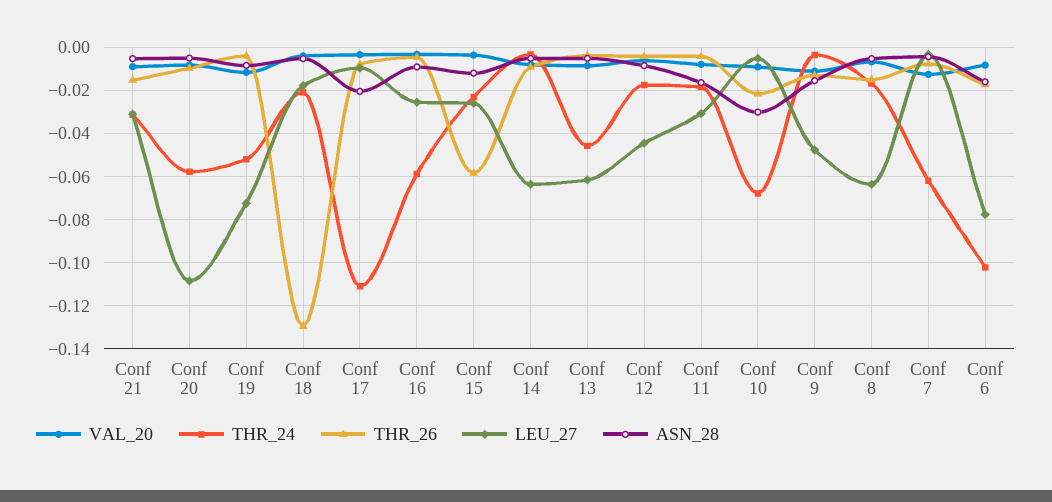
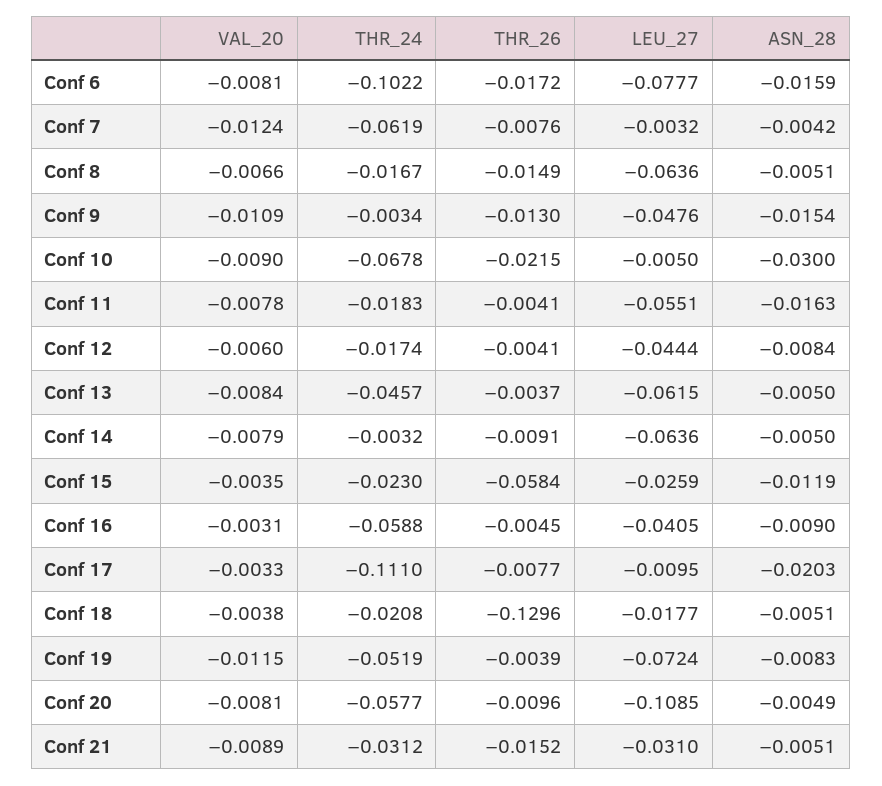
  {
    "VAL_20": {
      "Conf 21": -0.0089,
      "Conf 20": -0.0081,
      "Conf 19": -0.0115,
      "Conf 18": -0.0038,
      "Conf 17": -0.0033,
      "Conf 16": -0.0031,
      "Conf 15": -0.0035,
      "Conf 14": -0.0079,
      "Conf 13": -0.0084,
      "Conf 12": -0.006,
      "Conf 11": -0.0078,
      "Conf 10": -0.009,
      "Conf 9": -0.0109,
      "Conf 8": -0.0066,
      "Conf 7": -0.0124,
      "Conf 6": -0.0081
    },
    "THR_24": {
      "Conf 21": -0.0312,
      "Conf 20": -0.0577,
      "Conf 19": -0.0519,
      "Conf 18": -0.0208,
      "Conf 17": -0.111,
      "Conf 16": -0.0588,
      "Conf 15": -0.023,
      "Conf 14": -0.0032,
      "Conf 13": -0.0457,
      "Conf 12": -0.0174,
      "Conf 11": -0.0183,
      "Conf 10": -0.0678,
      "Conf 9": -0.0034,
      "Conf 8": -0.0167,
      "Conf 7": -0.0619,
      "Conf 6": -0.1022
    },
    "THR_26": {
      "Conf 21": -0.0152,
      "Conf 20": -0.0096,
      "Conf 19": -0.0039,
      "Conf 18": -0.1296,
      "Conf 17": -0.0077,
      "Conf 16": -0.0045,
      "Conf 15": -0.0584,
      "Conf 14": -0.0091,
      "Conf 13": -0.0037,
      "Conf 12": -0.0041,
      "Conf 11": -0.0041,
      "Conf 10": -0.0215,
      "Conf 9": -0.013,
      "Conf 8": -0.0149,
      "Conf 7": -0.0076,
      "Conf 6": -0.0172
    },
    "LEU_27": {
      "Conf 21": -0.031,
      "Conf 20": -0.1085,
      "Conf 19": -0.0724,
      "Conf 18": -0.0177,
      "Conf 17": -0.0095,
-     "Conf 16": -0.025,
+     "Conf 16": -0.0405,
      "Conf 15": -0.0259,
      "Conf 14": -0.0636,
      "Conf 13": -0.0615,
      "Conf 12": -0.0444,
-     "Conf 11": -0.03,
+     "Conf 11": -0.0551,
      "Conf 10": -0.005,
      "Conf 9": -0.0476,
      "Conf 8": -0.0636,
      "Conf 7": -0.0032,
      "Conf 6": -0.0777
    },
    "ASN_28": {
      "Conf 21": -0.0051,
      "Conf 20": -0.0049,
      "Conf 19": -0.0083,
      "Conf 18": -0.0051,
      "Conf 17": -0.0203,
      "Conf 16": -0.009,
      "Conf 15": -0.0119,
      "Conf 14": -0.005,
      "Conf 13": -0.005,
      "Conf 12": -0.0084,
      "Conf 11": -0.0163,
      "Conf 10": -0.03,
      "Conf 9": -0.0154,
      "Conf 8": -0.0051,
      "Conf 7": -0.0042,
      "Conf 6": -0.0159
    }
  }

